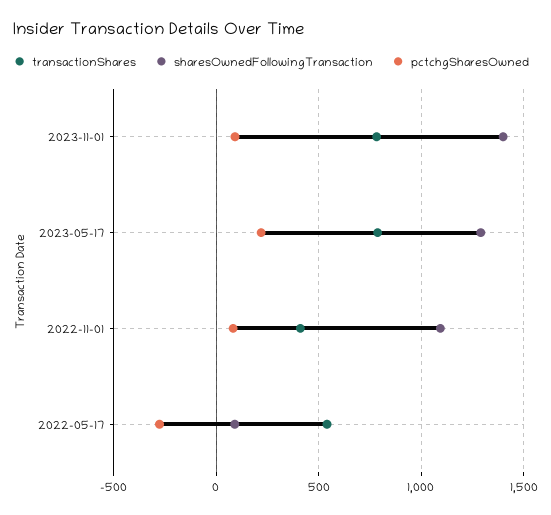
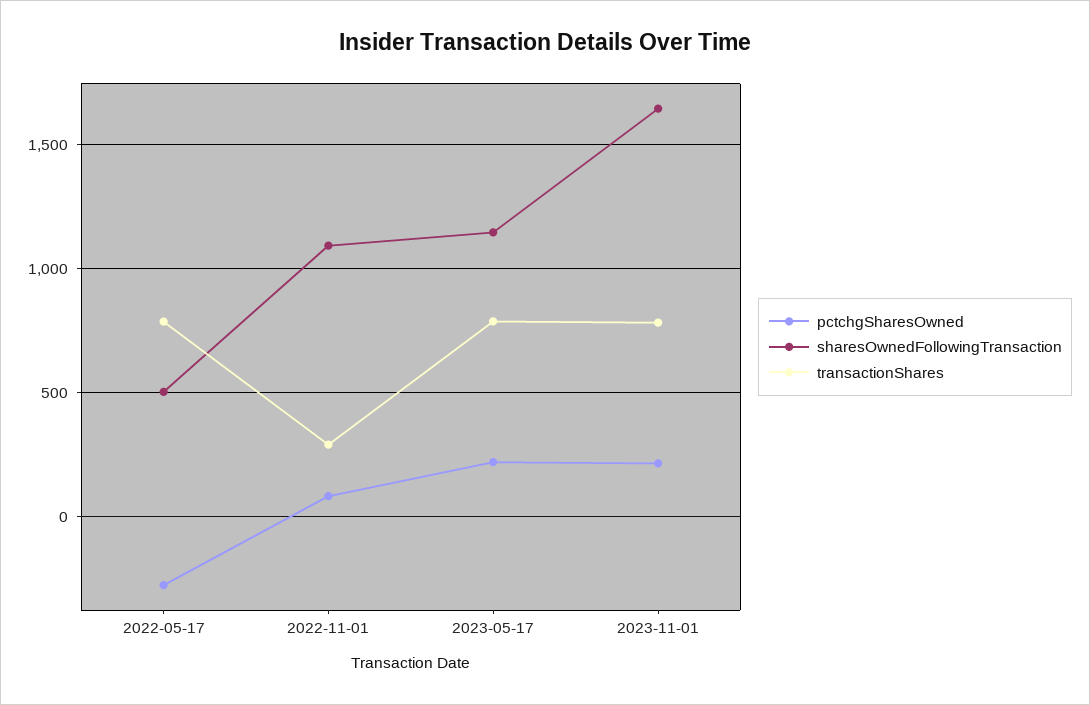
  {
    "transactionShares": {
      "2023-11-01": 800,
      "2023-05-17": 800,
-     "2022-11-01": 400,
+     "2022-11-01": 300,
-     "2022-05-17": 550
+     "2022-05-17": 800
    },
    "sharesOwnedFollowingTransaction": {
-     "2023-11-01": 1400,
+     "2023-11-01": 1650,
-     "2023-05-17": 1300,
+     "2023-05-17": 1150,
      "2022-11-01": 1100,
-     "2022-05-17": 100
+     "2022-05-17": 500
    },
    "pctchgSharesOwned": {
-     "2023-11-01": 100,
+     "2023-11-01": 200,
      "2023-05-17": 200,
      "2022-11-01": 100,
      "2022-05-17": -300
    }
  }

